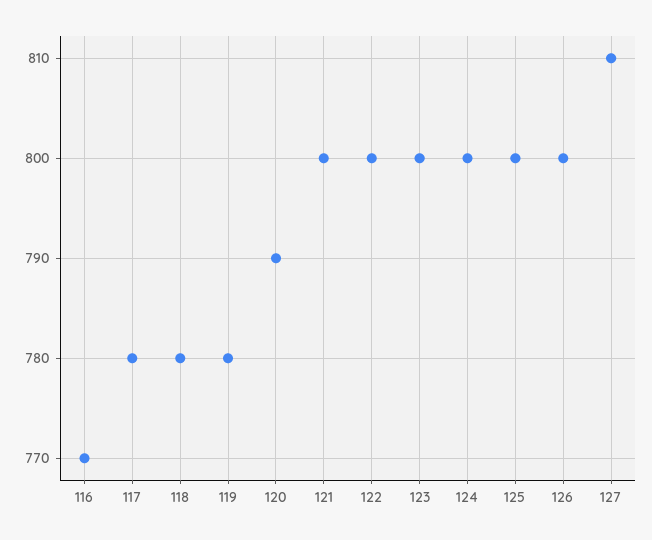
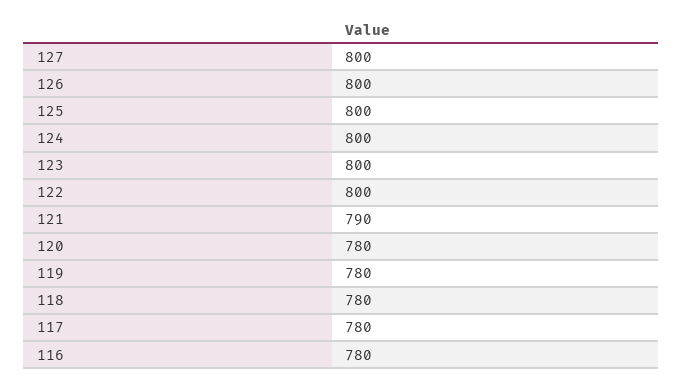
  {
-   "116": 770,
+   "116": 780,
    "117": 780,
    "118": 780,
    "119": 780,
-   "120": 790,
+   "120": 780,
-   "121": 800,
+   "121": 790,
    "122": 800,
    "123": 800,
    "124": 800,
    "125": 800,
    "126": 800,
-   "127": 810
+   "127": 800
  }

